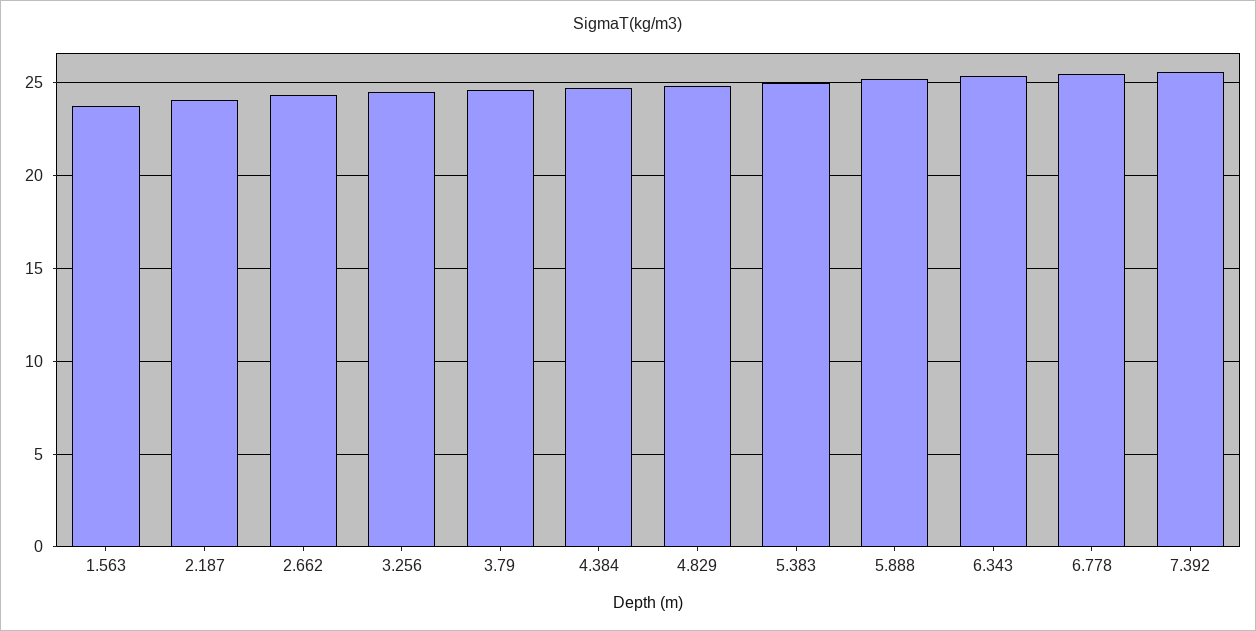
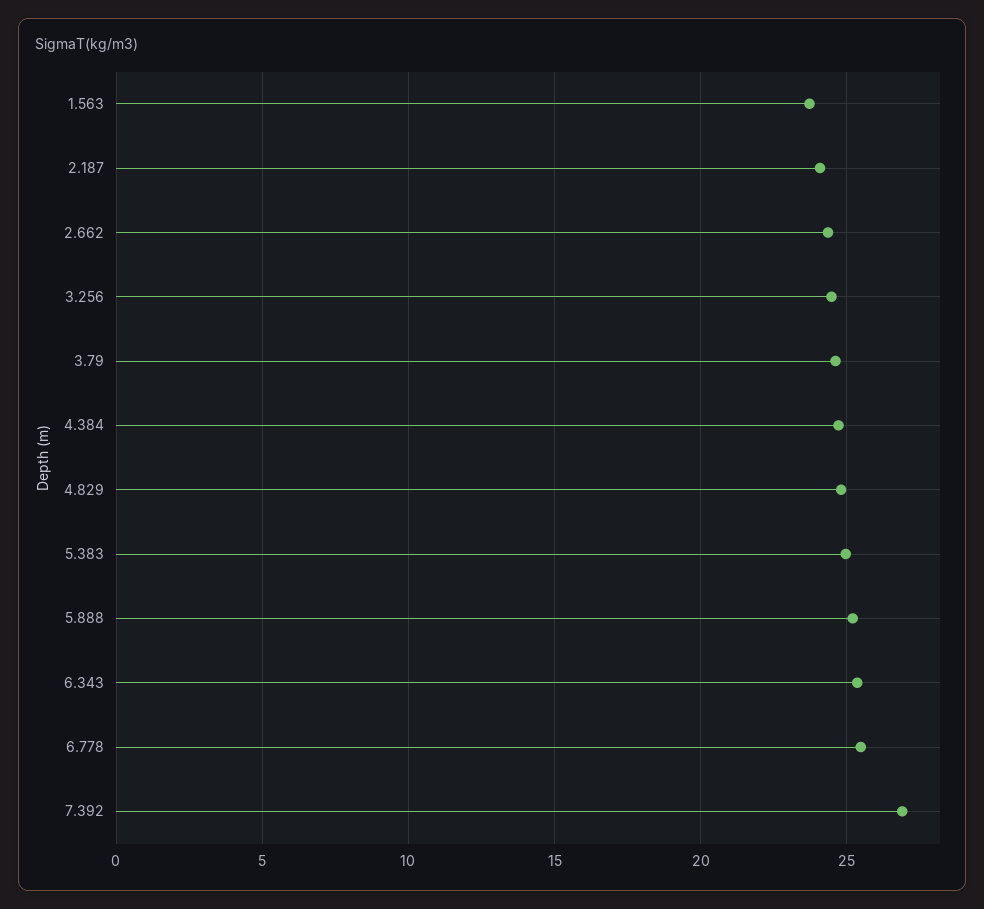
  {
    "1.563": 23.5,
    "2.187": 24,
    "2.662": 24.5,
    "3.256": 24.5,
    "3.79": 24.5,
    "4.384": 24.5,
    "4.829": 25,
    "5.383": 25,
    "5.888": 25,
    "6.343": 25.5,
    "6.778": 25.5,
-   "7.392": 25.5
+   "7.392": 27
  }

